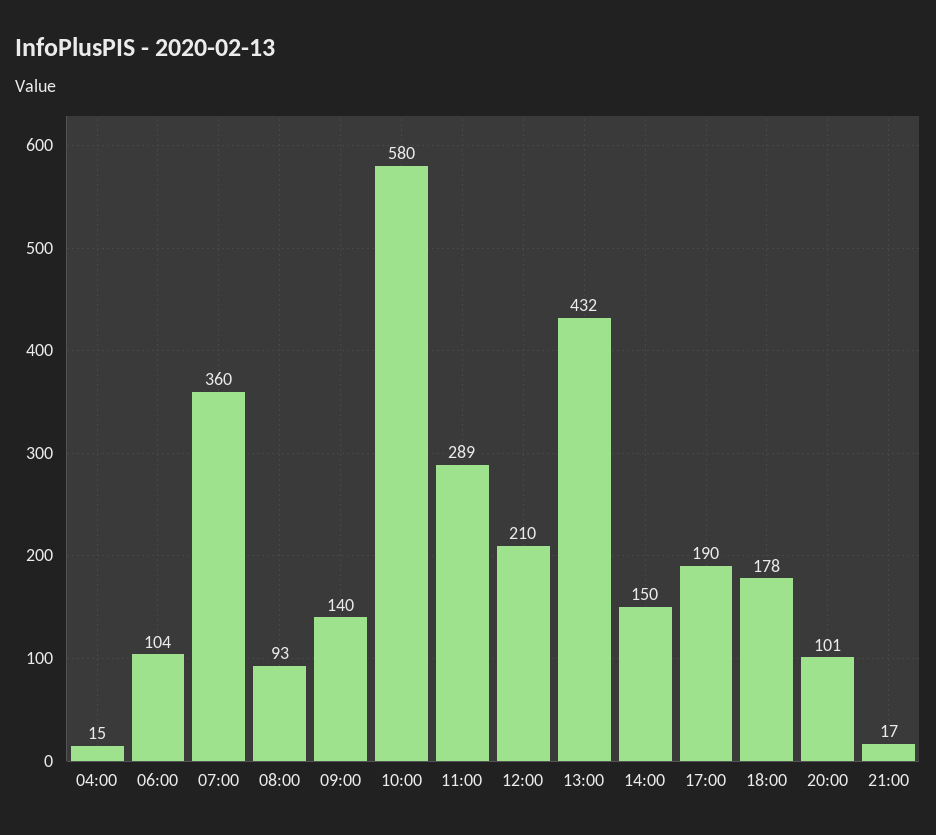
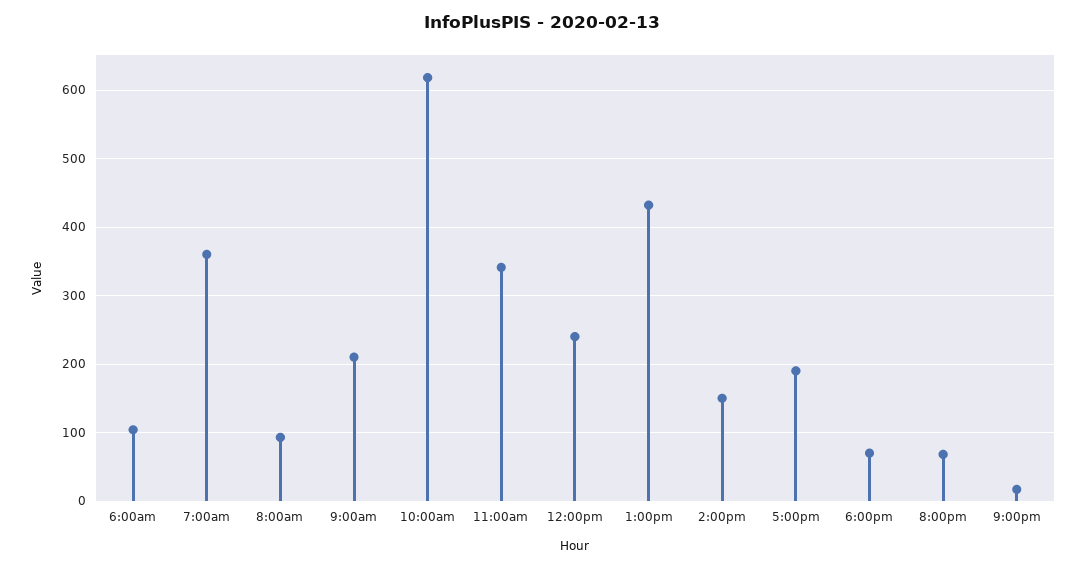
  {
-   "04:00": 15,
    "06:00": 104,
    "07:00": 360,
    "08:00": 93,
-   "09:00": 140,
+   "09:00": 210,
-   "10:00": 580,
+   "10:00": 620,
-   "11:00": 289,
+   "11:00": 340,
-   "12:00": 210,
+   "12:00": 240,
    "13:00": 432,
    "14:00": 150,
    "17:00": 190,
-   "18:00": 178,
+   "18:00": 70,
-   "20:00": 101,
+   "20:00": 70,
    "21:00": 17
  }

